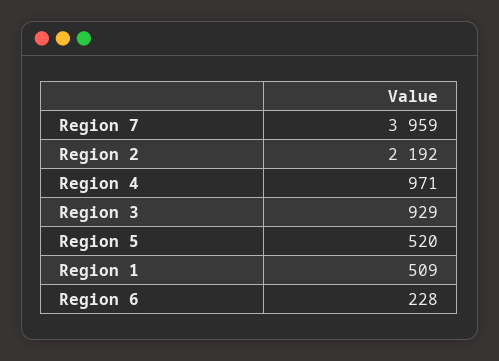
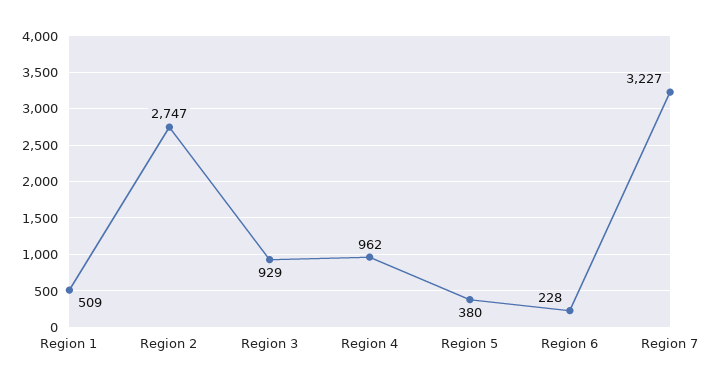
  {
-   "Region 7": 3959,
+   "Region 7": 3227,
-   "Region 2": 2192,
+   "Region 2": 2747,
-   "Region 4": 971,
+   "Region 4": 962,
    "Region 3": 929,
-   "Region 5": 520,
+   "Region 5": 380,
    "Region 1": 509,
    "Region 6": 228
  }

